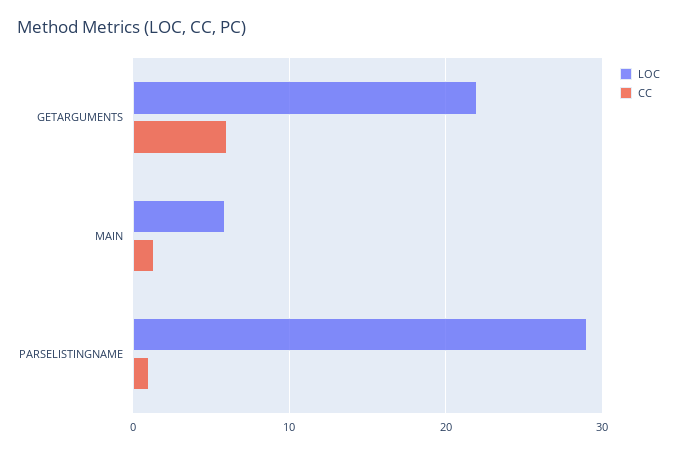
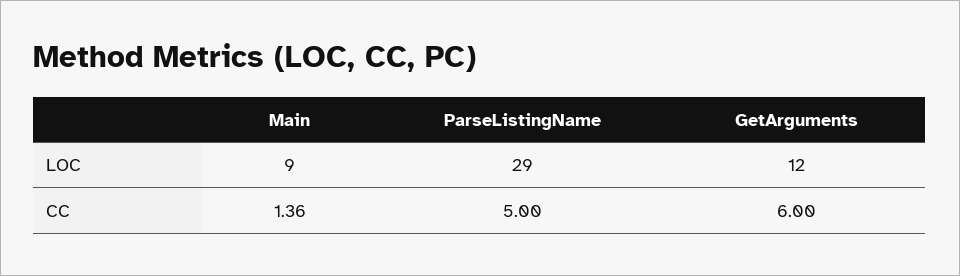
  {
    "LOC": {
-     "GETARGUMENTS": 22,
+     "GETARGUMENTS": 12,
-     "MAIN": 6,
+     "MAIN": 9,
      "PARSELISTINGNAME": 29
    },
    "CC": {
      "GETARGUMENTS": 6,
      "MAIN": 1.36,
-     "PARSELISTINGNAME": 1
+     "PARSELISTINGNAME": 5
    }
  }

